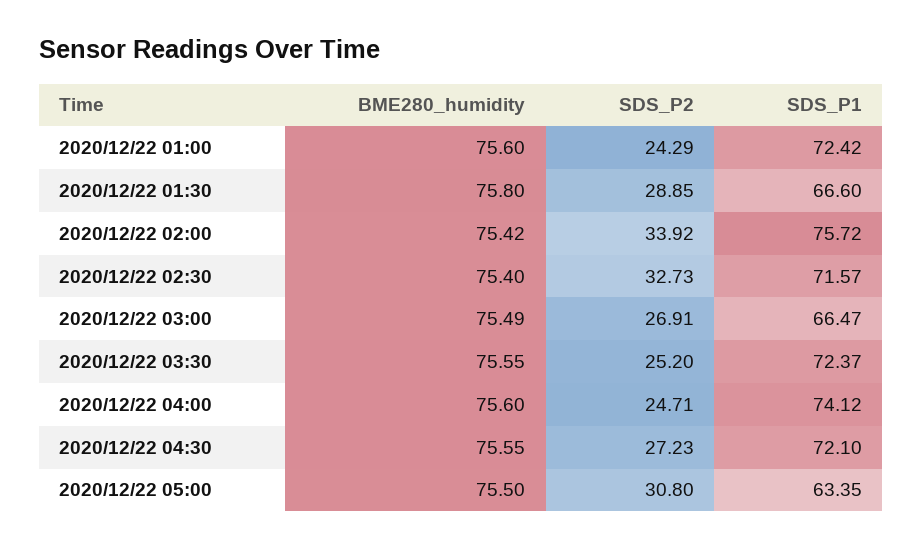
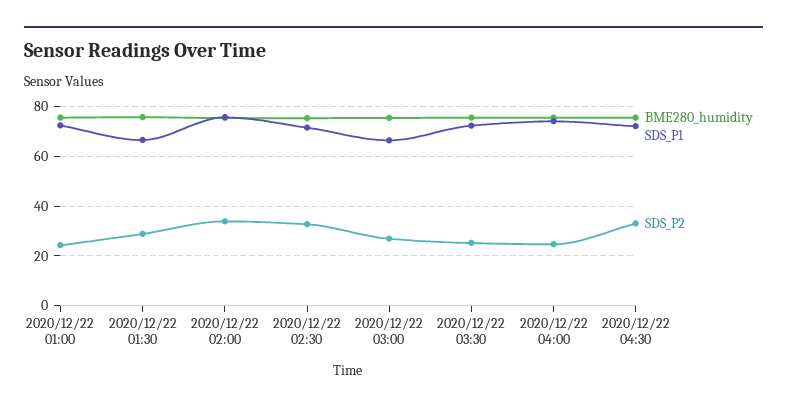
  {
    "BME280_humidity": {
      "2020/12/22 01:00": 75.6,
      "2020/12/22 01:30": 75.8,
      "2020/12/22 02:00": 75.42,
      "2020/12/22 02:30": 75.4,
      "2020/12/22 03:00": 75.49,
      "2020/12/22 03:30": 75.55,
      "2020/12/22 04:00": 75.6,
-     "2020/12/22 04:30": 75.55,
+     "2020/12/22 04:30": 75.55
-     "2020/12/22 05:00": 75.5
    },
    "SDS_P2": {
      "2020/12/22 01:00": 24.29,
      "2020/12/22 01:30": 28.85,
      "2020/12/22 02:00": 33.92,
      "2020/12/22 02:30": 32.73,
      "2020/12/22 03:00": 26.91,
      "2020/12/22 03:30": 25.2,
      "2020/12/22 04:00": 24.71,
-     "2020/12/22 04:30": 27.23,
+     "2020/12/22 04:30": 32.5
-     "2020/12/22 05:00": 30.8
    },
    "SDS_P1": {
      "2020/12/22 01:00": 72.42,
      "2020/12/22 01:30": 66.6,
      "2020/12/22 02:00": 75.72,
      "2020/12/22 02:30": 71.57,
      "2020/12/22 03:00": 66.47,
      "2020/12/22 03:30": 72.37,
      "2020/12/22 04:00": 74.12,
-     "2020/12/22 04:30": 72.1,
+     "2020/12/22 04:30": 72.1
-     "2020/12/22 05:00": 63.35
    }
  }

